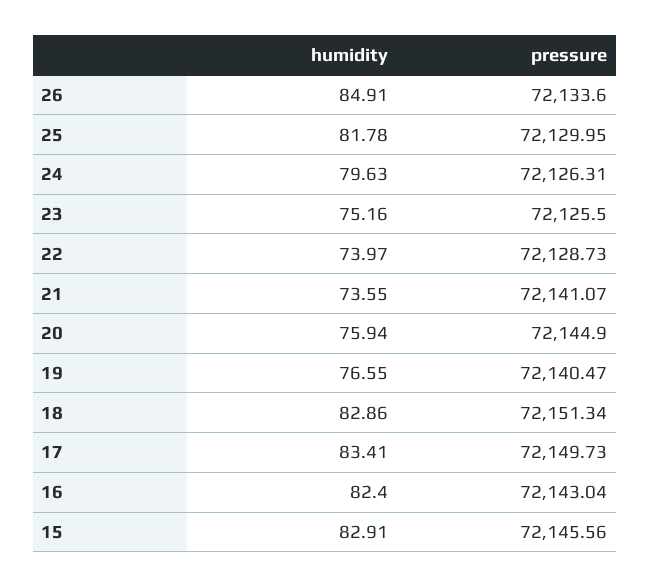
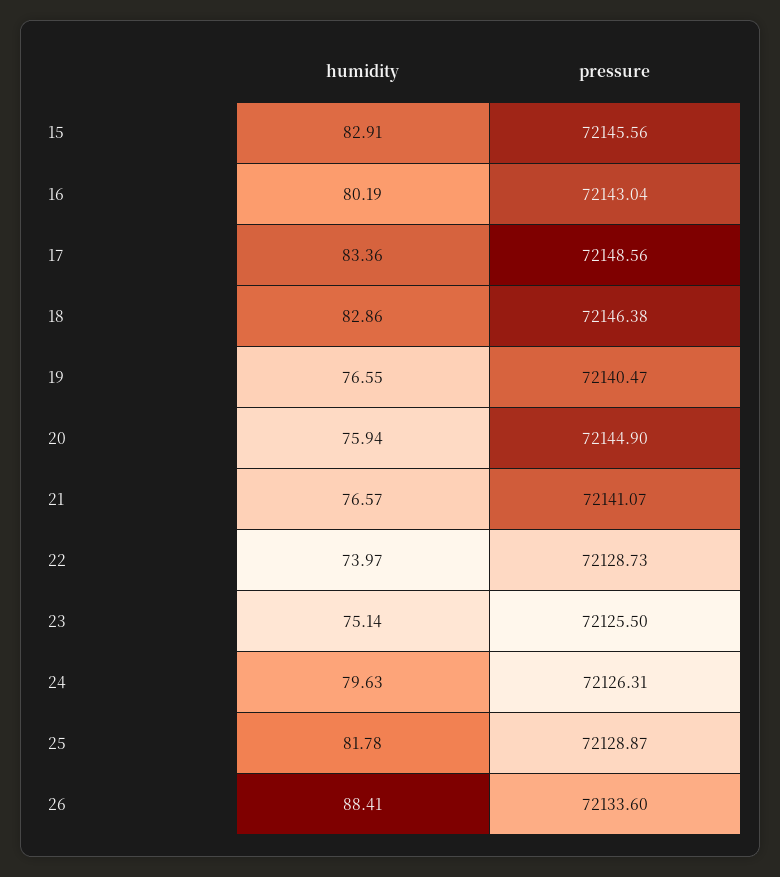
  {
    "humidity": {
-     "26": 84.91,
+     "26": 88.41,
      "25": 81.78,
      "24": 79.63,
-     "23": 75.16,
+     "23": 75.14,
      "22": 73.97,
-     "21": 73.55,
+     "21": 76.57,
      "20": 75.94,
      "19": 76.55,
      "18": 82.86,
-     "17": 83.41,
+     "17": 83.36,
-     "16": 82.4,
+     "16": 80.19,
      "15": 82.91
    },
    "pressure": {
      "26": 72133.6,
-     "25": 72129.95,
+     "25": 72128.87,
      "24": 72126.31,
      "23": 72125.5,
      "22": 72128.73,
      "21": 72141.07,
      "20": 72144.9,
      "19": 72140.47,
-     "18": 72151.34,
+     "18": 72146.38,
-     "17": 72149.73,
+     "17": 72148.56,
      "16": 72143.04,
      "15": 72145.56
    }
  }

